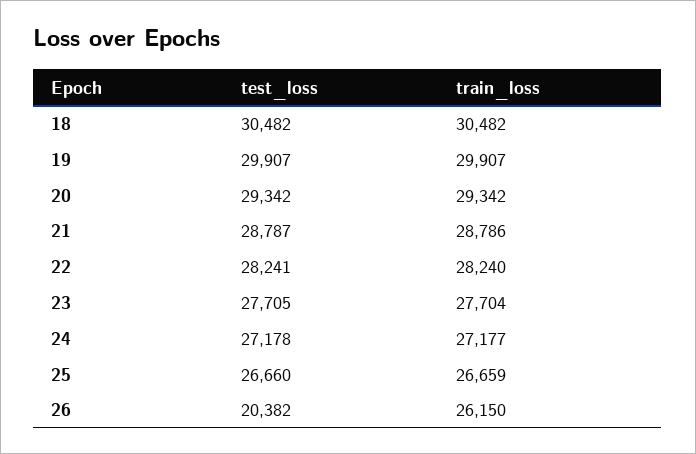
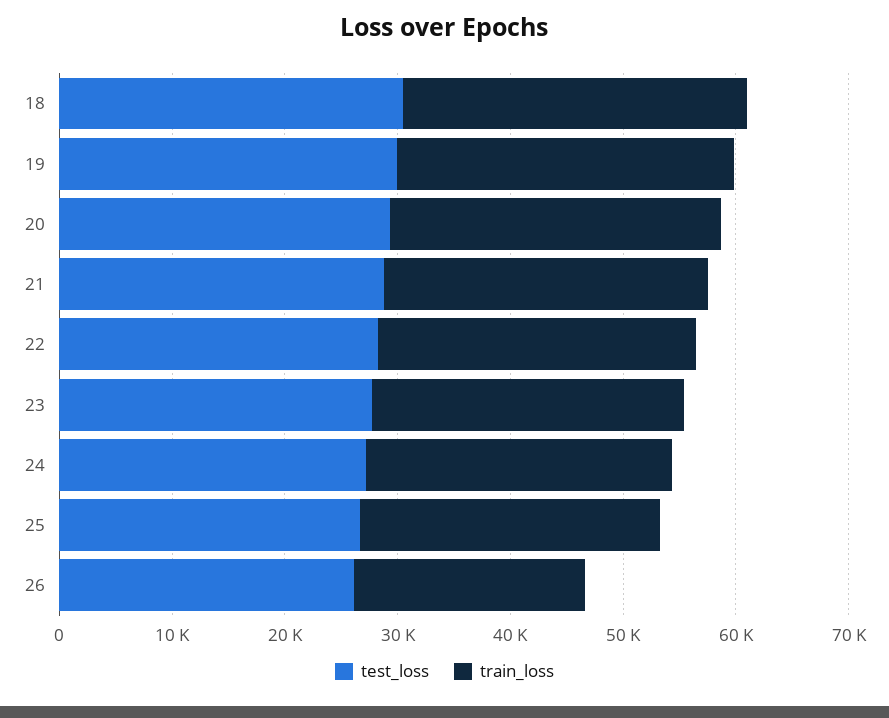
  {
    "test_loss": {
      "18": 30482,
      "19": 29907,
      "20": 29342,
      "21": 28787,
      "22": 28241,
      "23": 27705,
      "24": 27178,
      "25": 26660,
-     "26": 20382
+     "26": 26000
    },
    "train_loss": {
      "18": 30482,
      "19": 29907,
      "20": 29342,
      "21": 28786,
      "22": 28240,
      "23": 27704,
      "24": 27177,
      "25": 26659,
-     "26": 26150
+     "26": 20000
    }
  }

